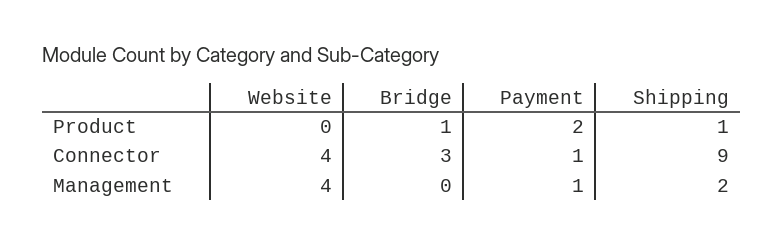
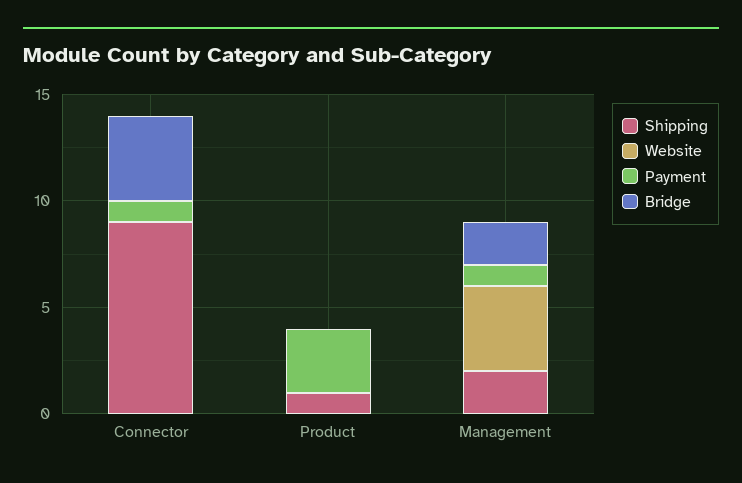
  {
    "Website": {
      "Product": 0,
-     "Connector": 4,
+     "Connector": 0,
      "Management": 4
    },
    "Bridge": {
-     "Product": 1,
+     "Product": 0,
-     "Connector": 3,
+     "Connector": 4,
-     "Management": 0
+     "Management": 2
    },
    "Payment": {
-     "Product": 2,
+     "Product": 3,
      "Connector": 1,
      "Management": 1
    },
    "Shipping": {
      "Product": 1,
      "Connector": 9,
      "Management": 2
    }
  }

